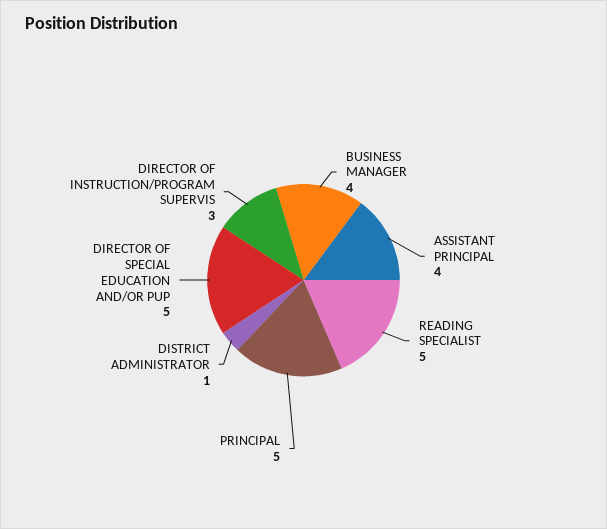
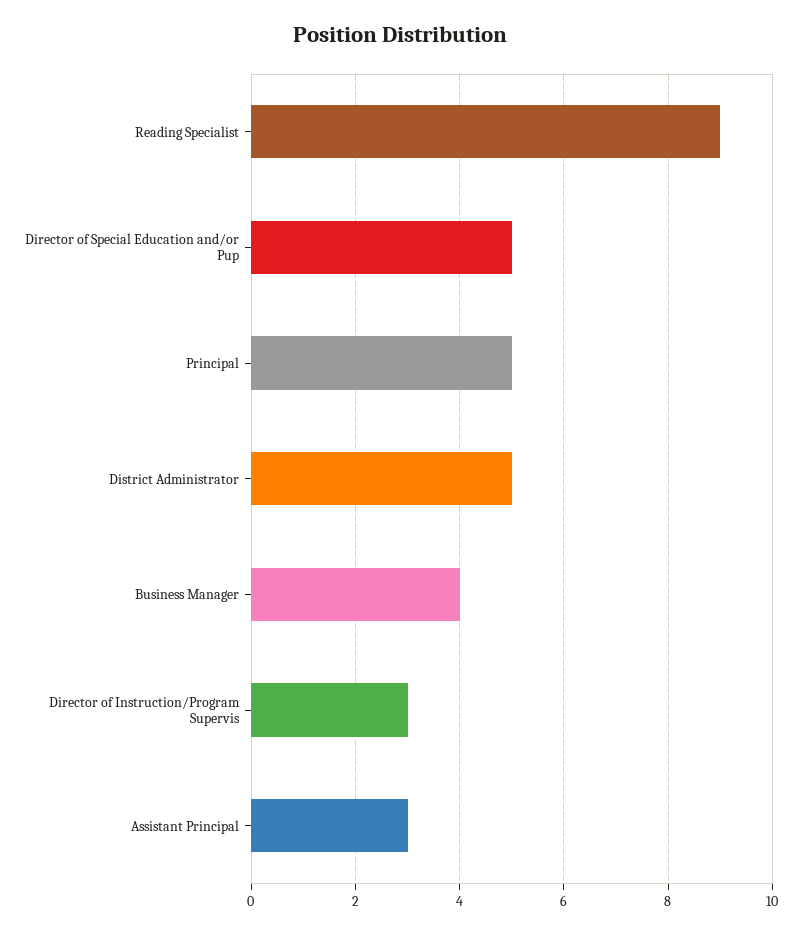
  {
    "BUSINESS MANAGER": 4,
-   "ASSISTANT PRINCIPAL": 4,
+   "ASSISTANT PRINCIPAL": 3,
-   "READING SPECIALIST": 5,
+   "READING SPECIALIST": 9,
    "PRINCIPAL": 5,
-   "DISTRICT ADMINISTRATOR": 1,
+   "DISTRICT ADMINISTRATOR": 5,
    "DIRECTOR OF SPECIAL EDUCATION AND/OR PUP": 5,
    "DIRECTOR OF INSTRUCTION/PROGRAM SUPERVIS": 3
  }

